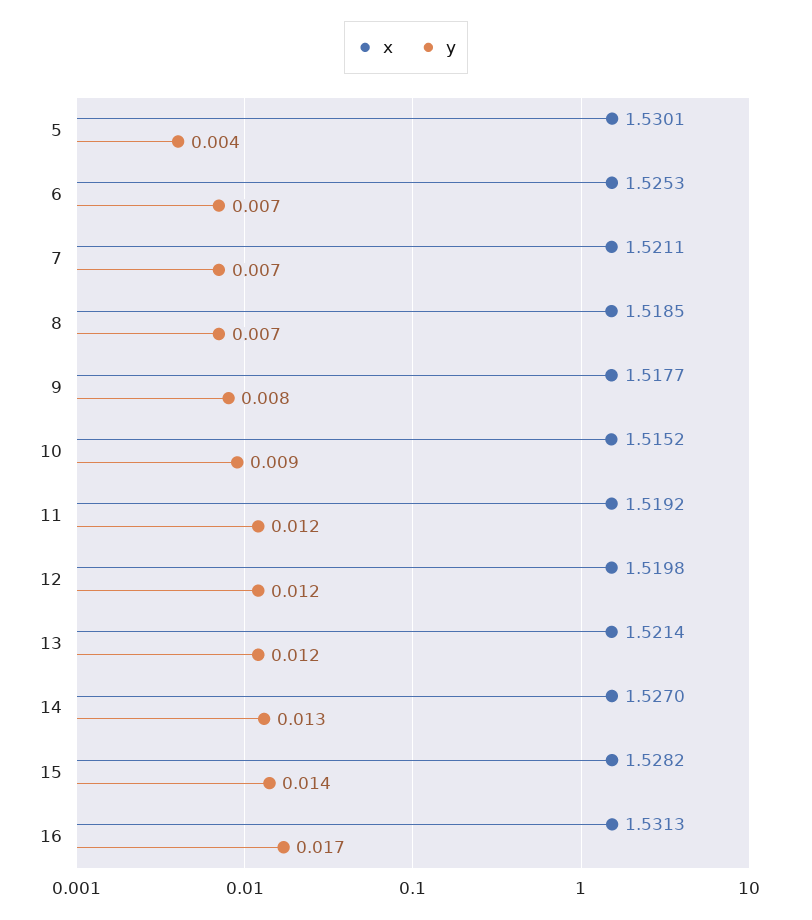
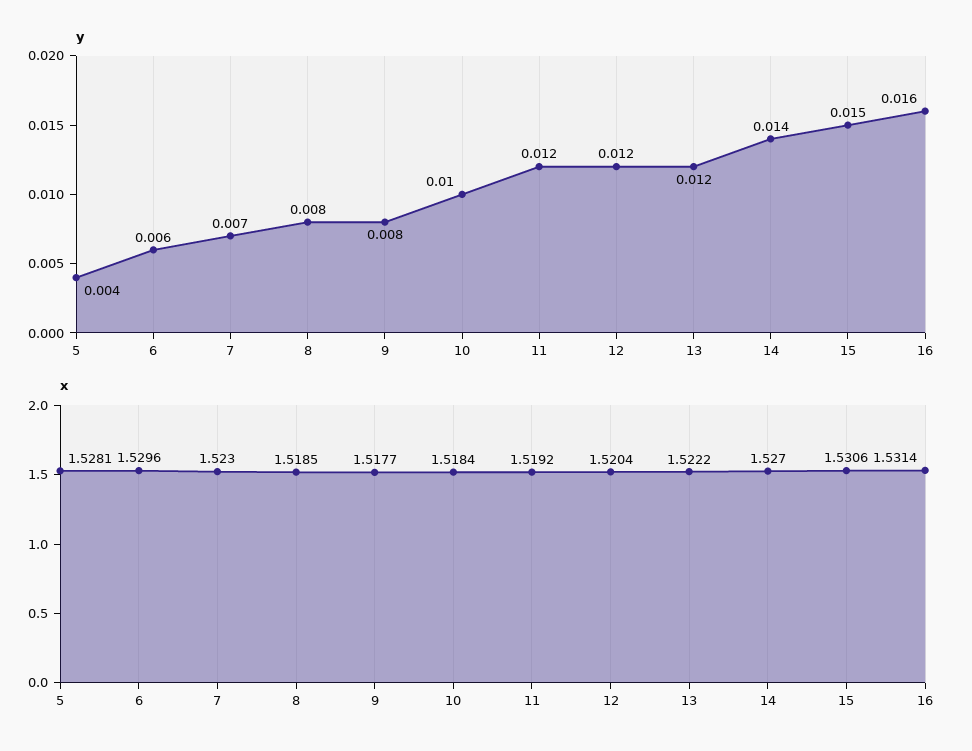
  {
    "x": {
-     "5": 1.5301,
+     "5": 1.5281,
-     "6": 1.5253,
+     "6": 1.5296,
-     "7": 1.5211,
+     "7": 1.523,
      "8": 1.5185,
      "9": 1.5177,
-     "10": 1.5152,
+     "10": 1.5184,
      "11": 1.5192,
-     "12": 1.5198,
+     "12": 1.5204,
-     "13": 1.5214,
+     "13": 1.5222,
      "14": 1.527,
-     "15": 1.5282,
+     "15": 1.5306,
-     "16": 1.5313
+     "16": 1.5314
    },
    "y": {
      "5": 0.004,
-     "6": 0.007,
+     "6": 0.006,
      "7": 0.007,
-     "8": 0.007,
+     "8": 0.008,
      "9": 0.008,
-     "10": 0.009,
+     "10": 0.01,
      "11": 0.012,
      "12": 0.012,
      "13": 0.012,
-     "14": 0.013,
+     "14": 0.014,
-     "15": 0.014,
+     "15": 0.015,
-     "16": 0.017
+     "16": 0.016
    }
  }

